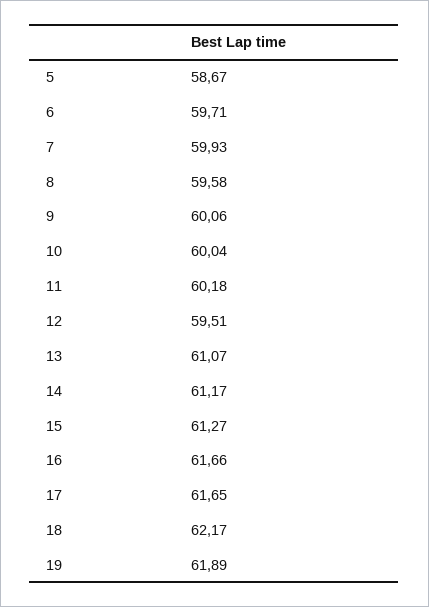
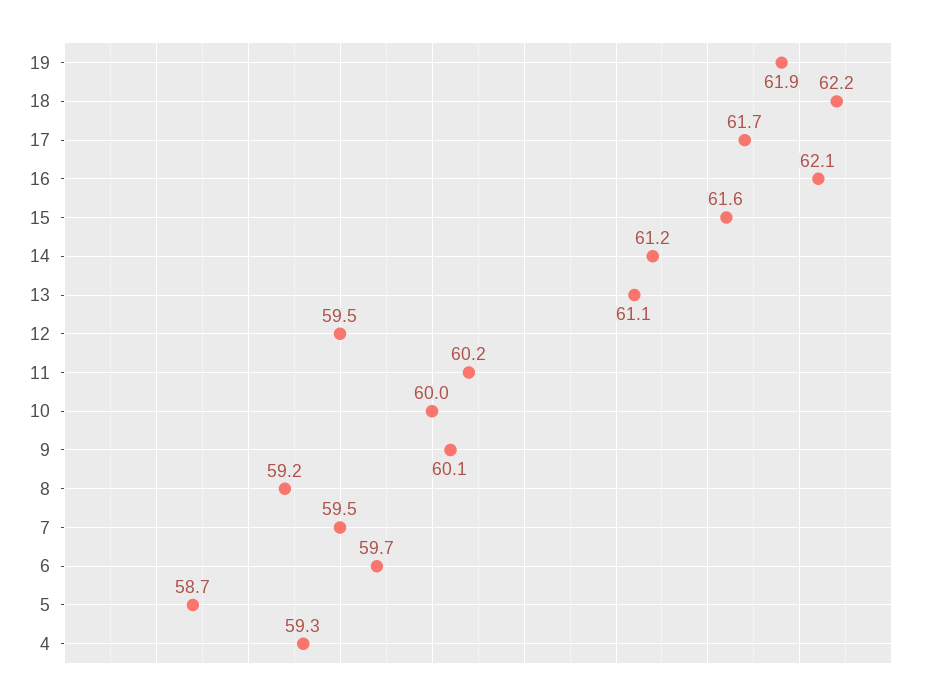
  {
    "5": 58.67,
    "6": 59.71,
-   "7": 59.93,
+   "7": 59.5,
-   "8": 59.58,
+   "8": 59.2,
    "9": 60.06,
    "10": 60.04,
    "11": 60.18,
    "12": 59.51,
    "13": 61.07,
    "14": 61.17,
-   "15": 61.27,
+   "15": 61.6,
-   "16": 61.66,
+   "16": 62.1,
    "17": 61.65,
    "18": 62.17,
-   "19": 61.89
+   "19": 61.89,
+   "4": 59.3
  }

